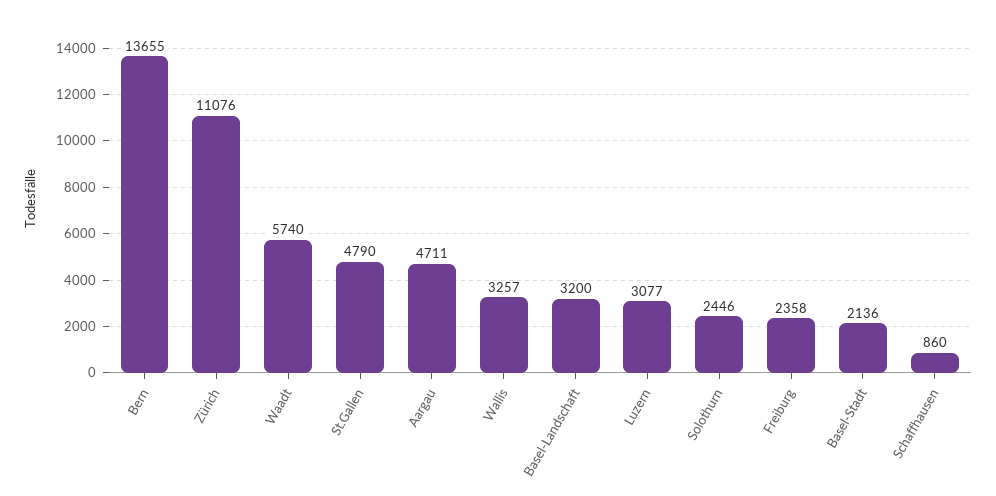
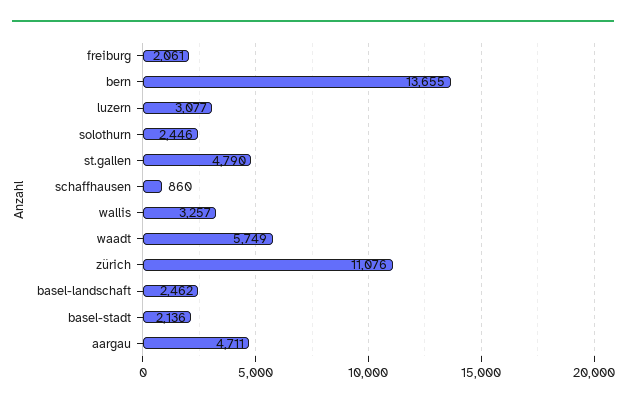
  {
    "Bern": 13655,
    "Zürich": 11076,
-   "Waadt": 5740,
+   "Waadt": 5749,
    "St.Gallen": 4790,
    "Aargau": 4711,
    "Wallis": 3257,
-   "Basel-Landschaft": 3200,
+   "Basel-Landschaft": 2462,
    "Luzern": 3077,
    "Solothurn": 2446,
-   "Freiburg": 2358,
+   "Freiburg": 2061,
    "Basel-Stadt": 2136,
    "Schaffhausen": 860
  }

